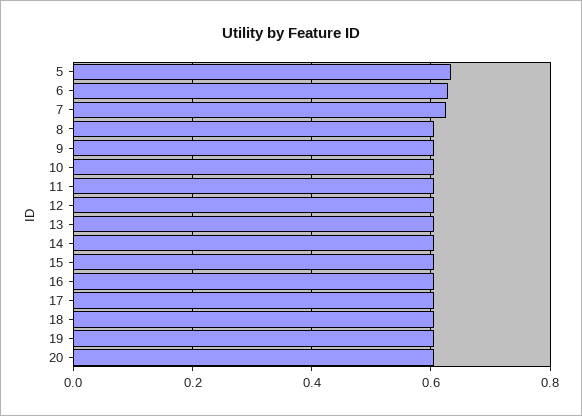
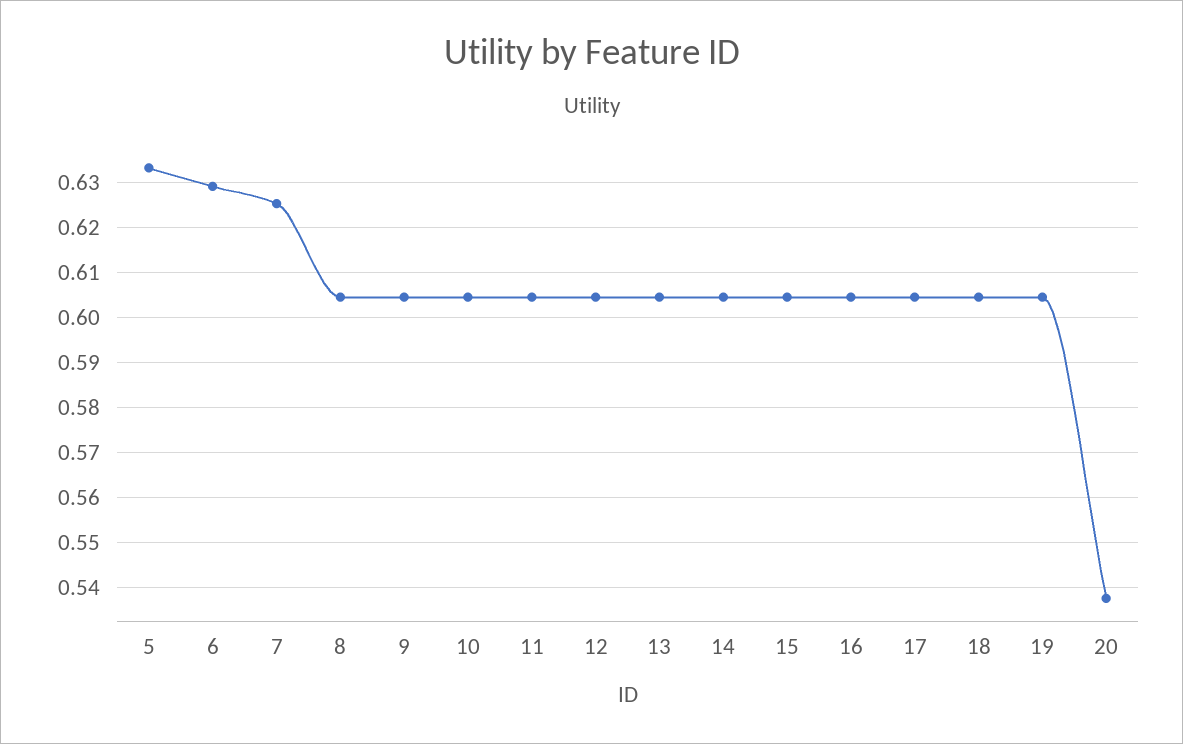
  {
    "5": 0.634,
    "6": 0.63,
    "7": 0.626,
    "8": 0.604,
    "9": 0.604,
    "10": 0.604,
    "11": 0.604,
    "12": 0.604,
    "13": 0.604,
    "14": 0.604,
    "15": 0.604,
    "16": 0.604,
    "17": 0.604,
    "18": 0.604,
    "19": 0.604,
-   "20": 0.6
+   "20": 0.538
  }

